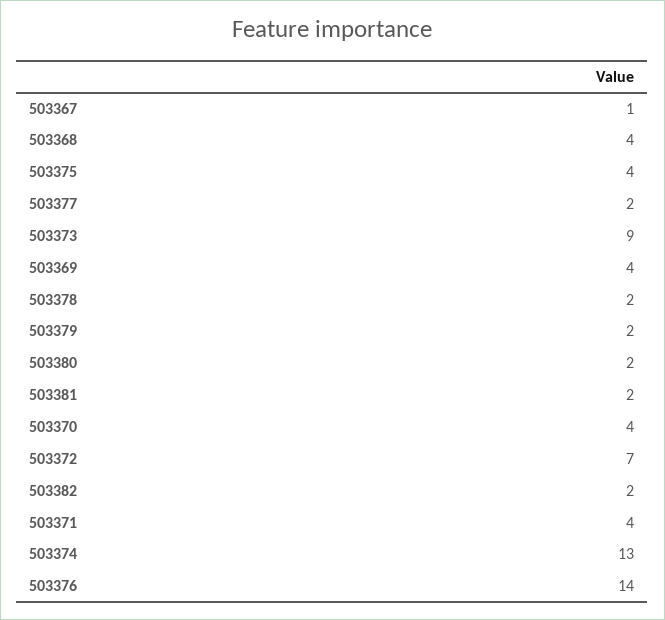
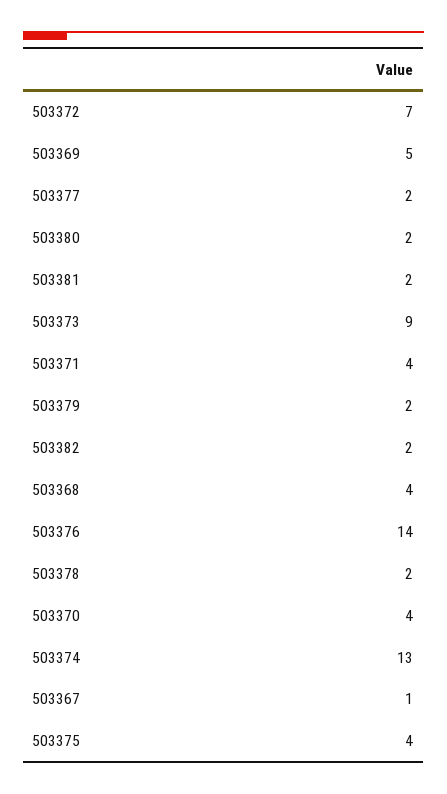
  {
    "503367": 1,
    "503368": 4,
    "503375": 4,
    "503377": 2,
    "503373": 9,
-   "503369": 4,
+   "503369": 5,
    "503378": 2,
    "503379": 2,
    "503380": 2,
    "503381": 2,
    "503370": 4,
    "503372": 7,
    "503382": 2,
    "503371": 4,
    "503374": 13,
    "503376": 14
  }

